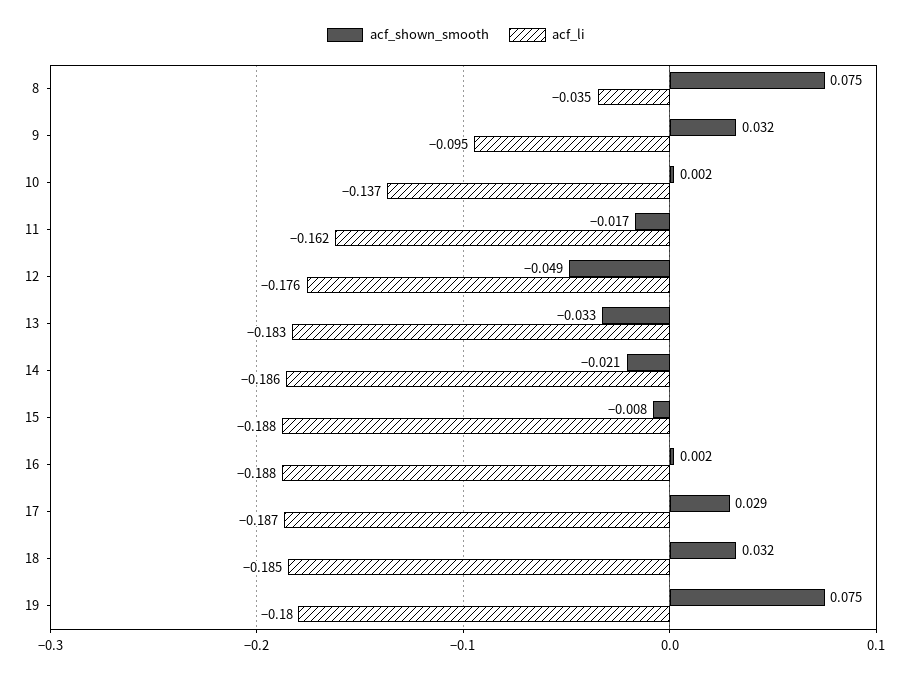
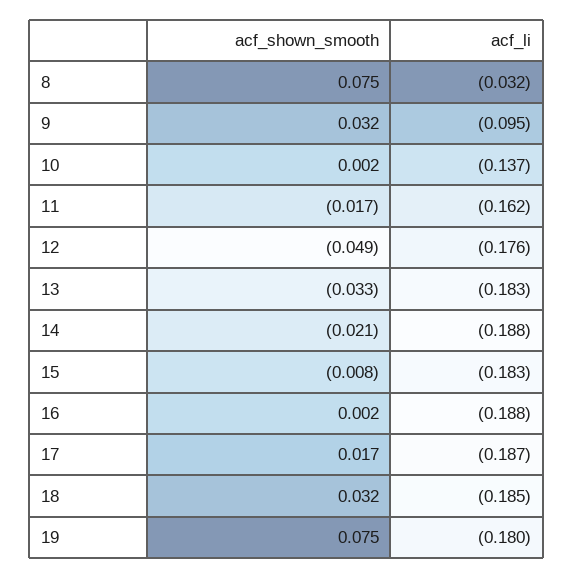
  {
    "acf_shown_smooth": {
      "8": 0.075,
      "9": 0.032,
      "10": 0.002,
      "11": -0.017,
      "12": -0.049,
      "13": -0.033,
      "14": -0.021,
      "15": -0.008,
      "16": 0.002,
-     "17": 0.029,
+     "17": 0.017,
      "18": 0.032,
      "19": 0.075
    },
    "acf_li": {
-     "8": -0.035,
+     "8": -0.032,
      "9": -0.095,
      "10": -0.137,
      "11": -0.162,
      "12": -0.176,
      "13": -0.183,
-     "14": -0.186,
+     "14": -0.188,
-     "15": -0.188,
+     "15": -0.183,
      "16": -0.188,
      "17": -0.187,
      "18": -0.185,
      "19": -0.18
    }
  }

